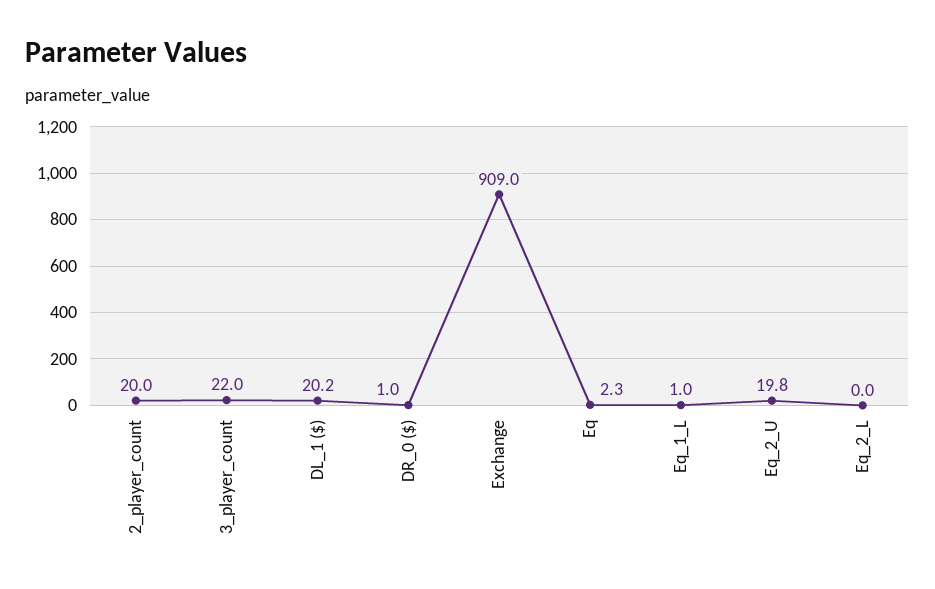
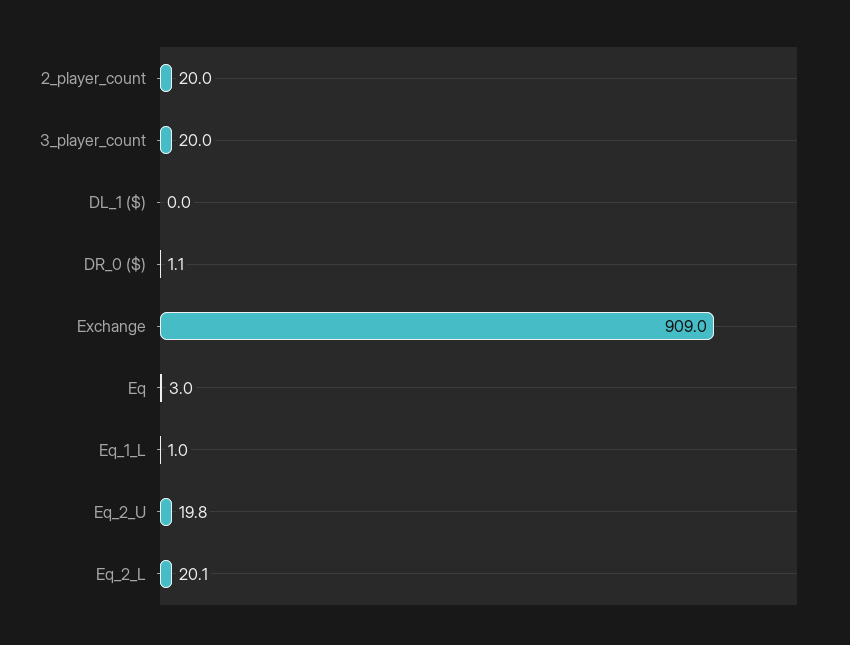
  {
    "2_player_count": 20,
-   "3_player_count": 22,
+   "3_player_count": 20,
-   "DL_1 ($)": 20.2,
+   "DL_1 ($)": 0,
-   "DR_0 ($)": 1,
+   "DR_0 ($)": 1.1,
    "Exchange": 909,
-   "Eq": 2.3,
+   "Eq": 3,
    "Eq_1_L": 1,
    "Eq_2_U": 19.8,
-   "Eq_2_L": 0
+   "Eq_2_L": 20.1
  }

